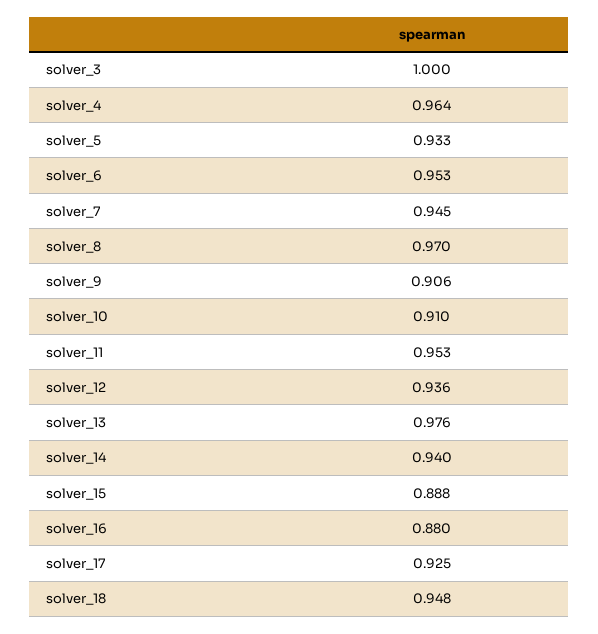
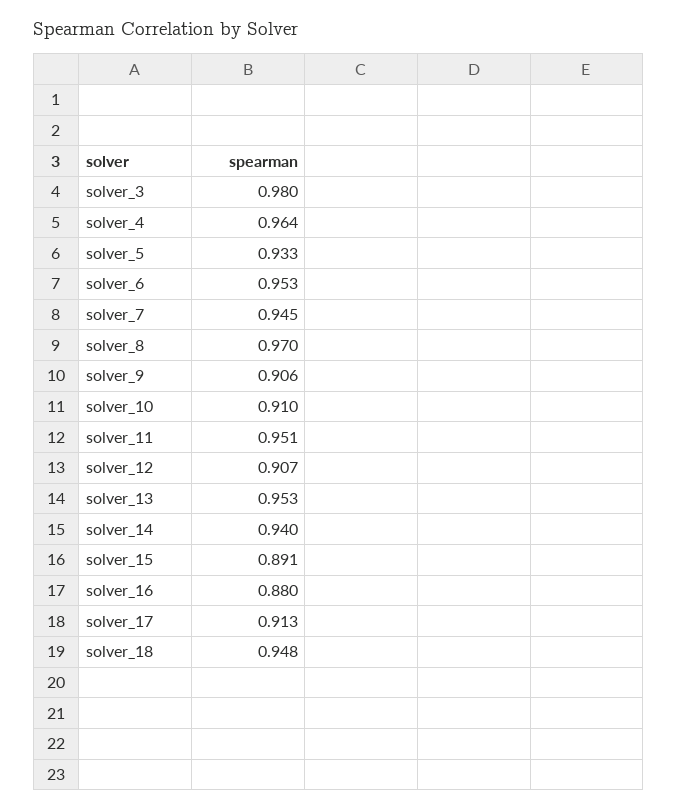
  {
-   "solver_3": 1,
+   "solver_3": 0.98,
    "solver_4": 0.964,
    "solver_5": 0.933,
    "solver_6": 0.953,
    "solver_7": 0.945,
    "solver_8": 0.97,
    "solver_9": 0.906,
    "solver_10": 0.91,
-   "solver_11": 0.953,
+   "solver_11": 0.951,
-   "solver_12": 0.936,
+   "solver_12": 0.907,
-   "solver_13": 0.976,
+   "solver_13": 0.953,
    "solver_14": 0.94,
-   "solver_15": 0.888,
+   "solver_15": 0.891,
    "solver_16": 0.88,
-   "solver_17": 0.925,
+   "solver_17": 0.913,
    "solver_18": 0.948
  }

